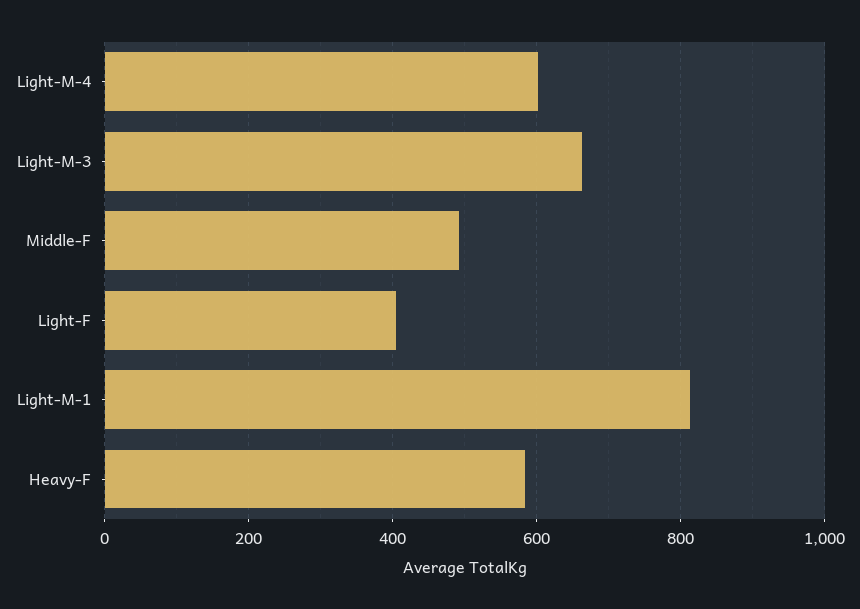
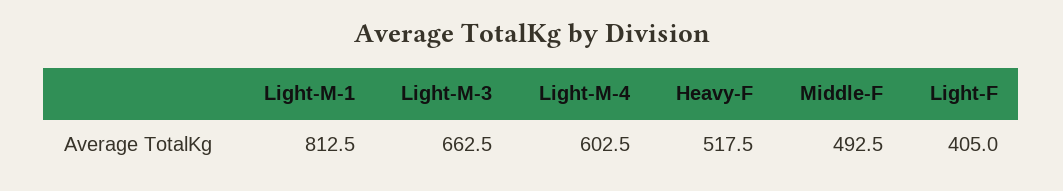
  {
    "Light-M-4": 602.5,
    "Light-M-3": 662.5,
    "Middle-F": 492.5,
    "Light-F": 405,
    "Light-M-1": 812.5,
-   "Heavy-F": 580
+   "Heavy-F": 517.5
  }

